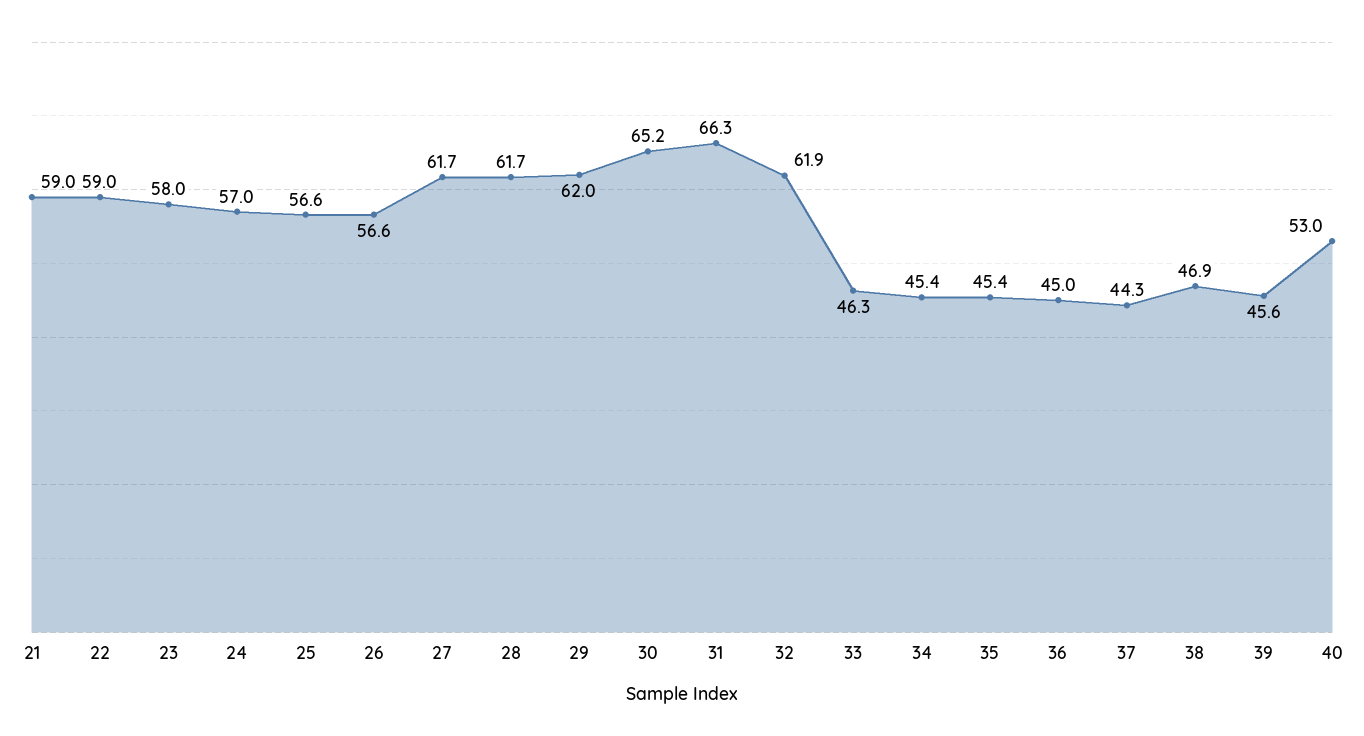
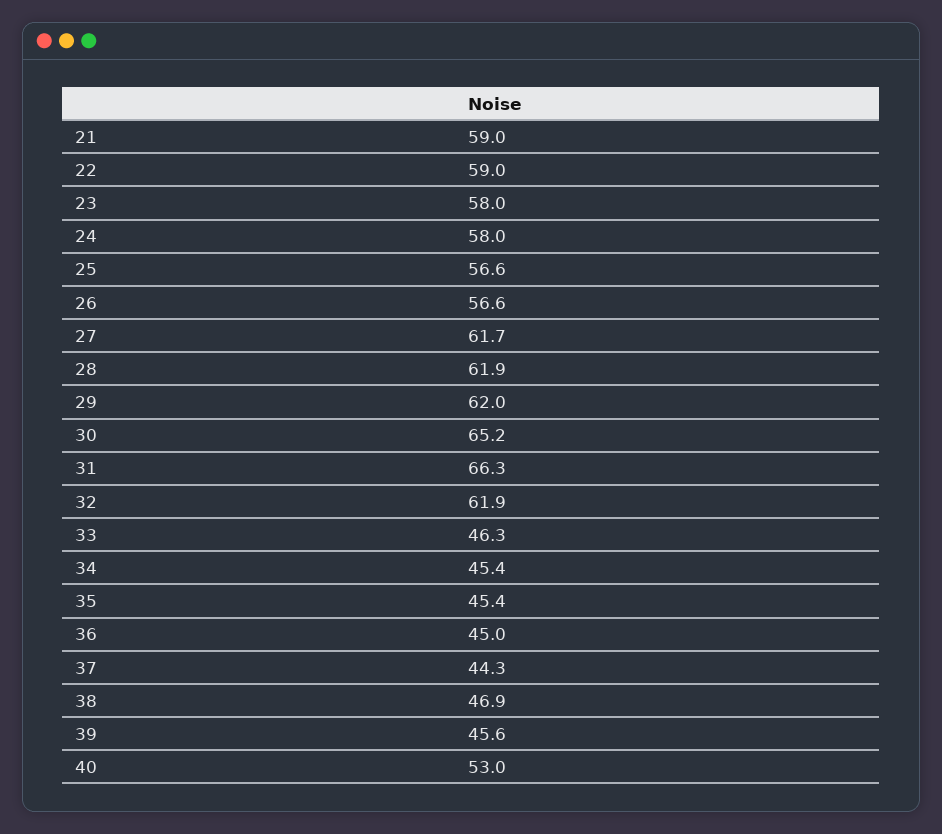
  {
    "21": 59,
    "22": 59,
    "23": 58,
-   "24": 57,
+   "24": 58,
    "25": 56.6,
    "26": 56.6,
    "27": 61.7,
-   "28": 61.7,
+   "28": 61.9,
    "29": 62,
    "30": 65.2,
    "31": 66.3,
    "32": 61.9,
    "33": 46.3,
    "34": 45.4,
    "35": 45.4,
    "36": 45,
    "37": 44.3,
    "38": 46.9,
    "39": 45.6,
    "40": 53
  }

